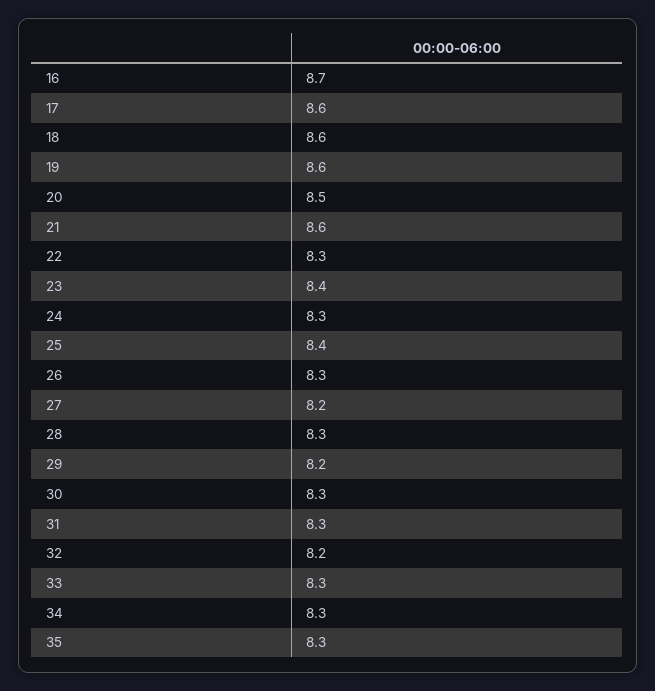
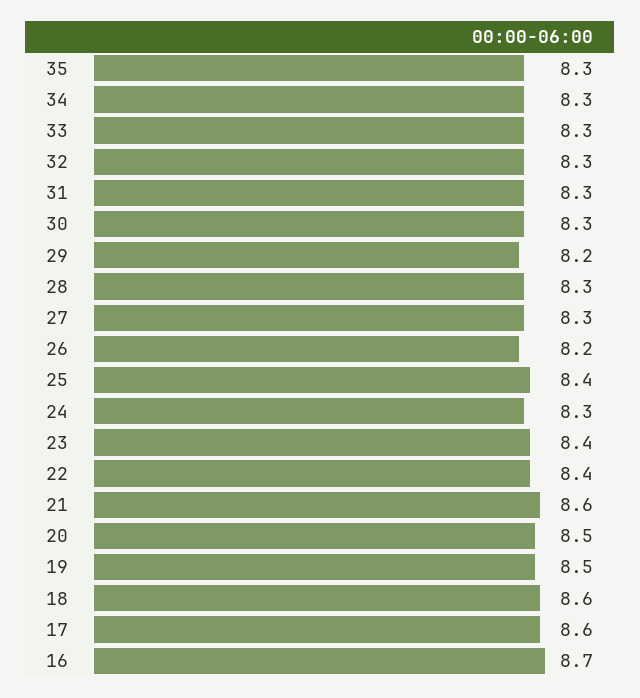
  {
    "16": 8.7,
    "17": 8.6,
    "18": 8.6,
-   "19": 8.6,
+   "19": 8.5,
    "20": 8.5,
    "21": 8.6,
-   "22": 8.3,
+   "22": 8.4,
    "23": 8.4,
    "24": 8.3,
    "25": 8.4,
-   "26": 8.3,
+   "26": 8.2,
-   "27": 8.2,
+   "27": 8.3,
    "28": 8.3,
    "29": 8.2,
    "30": 8.3,
    "31": 8.3,
-   "32": 8.2,
+   "32": 8.3,
    "33": 8.3,
    "34": 8.3,
    "35": 8.3
  }

